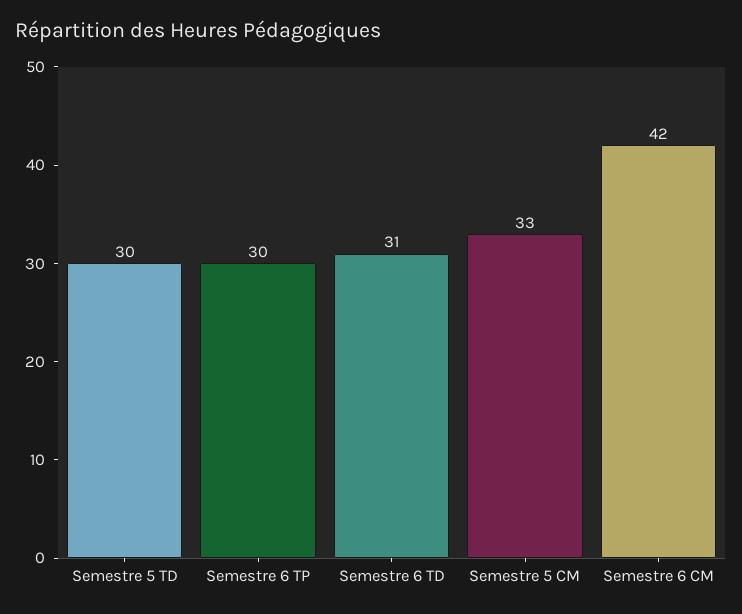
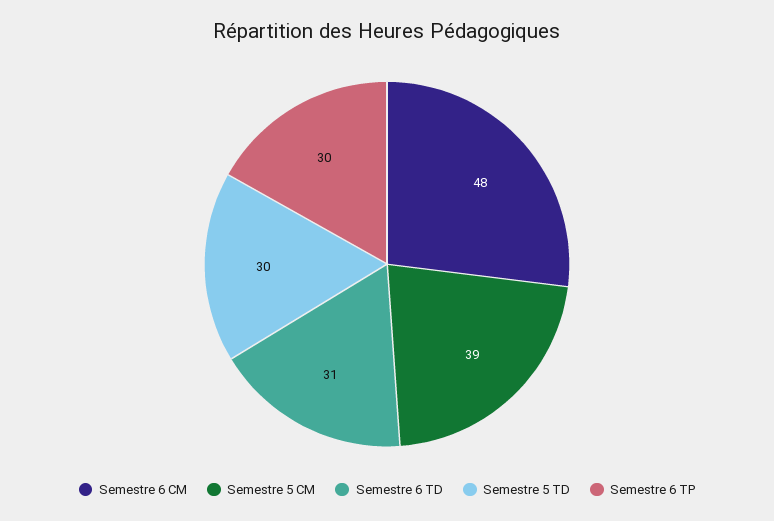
  {
    "Semestre 5 TD": 30,
    "Semestre 6 TP": 30,
    "Semestre 6 TD": 31,
-   "Semestre 5 CM": 33,
+   "Semestre 5 CM": 39,
-   "Semestre 6 CM": 42
+   "Semestre 6 CM": 48
  }

